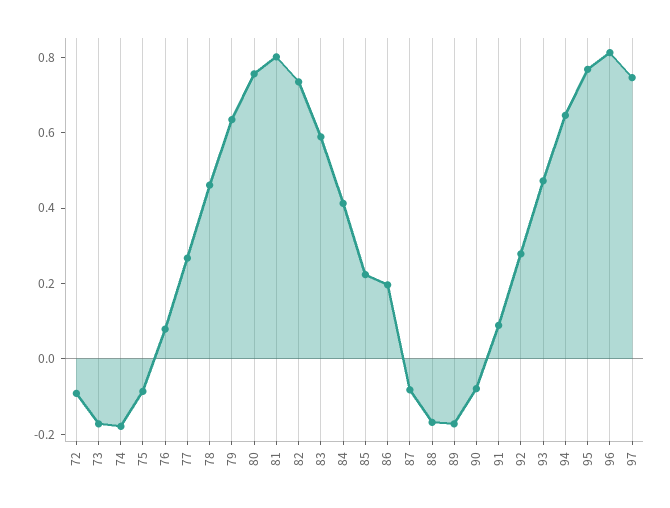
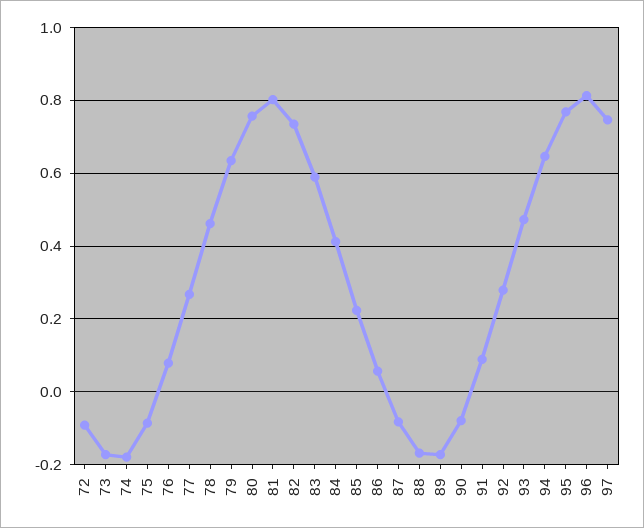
  {
    "72": -0.1,
    "73": -0.18,
    "74": -0.18,
    "75": -0.08,
    "76": 0.08,
    "77": 0.26,
    "78": 0.46,
    "79": 0.64,
    "80": 0.76,
    "81": 0.8,
    "82": 0.74,
    "83": 0.58,
    "84": 0.42,
    "85": 0.22,
-   "86": 0.2,
+   "86": 0.06,
    "87": -0.08,
    "88": -0.16,
    "89": -0.18,
    "90": -0.08,
    "91": 0.08,
    "92": 0.28,
    "93": 0.48,
    "94": 0.64,
    "95": 0.76,
    "96": 0.82,
    "97": 0.74
  }

